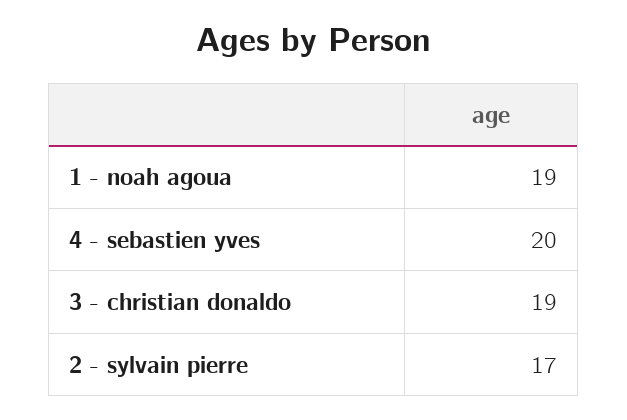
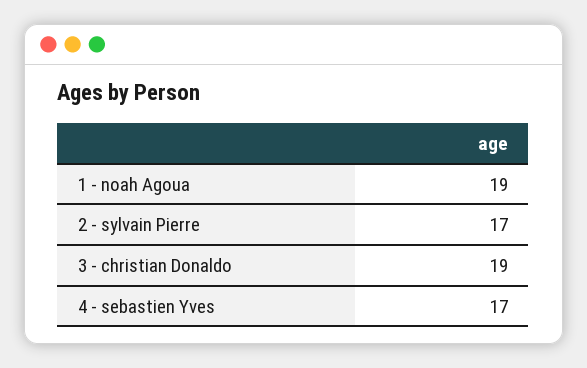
  {
    "1 - noah agoua": 19,
-   "4 - sebastien yves": 20,
+   "4 - sebastien yves": 17,
    "3 - christian donaldo": 19,
    "2 - sylvain pierre": 17
  }

